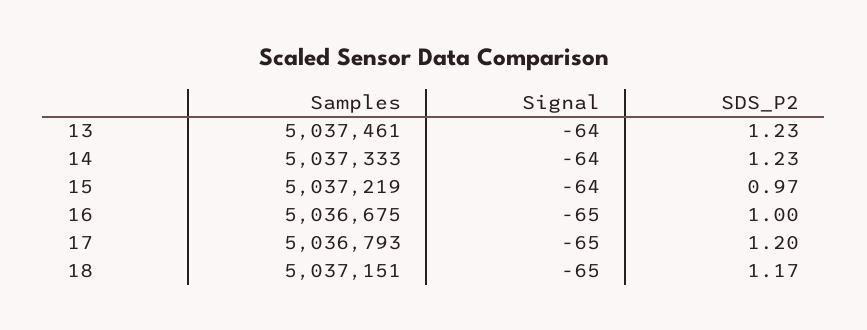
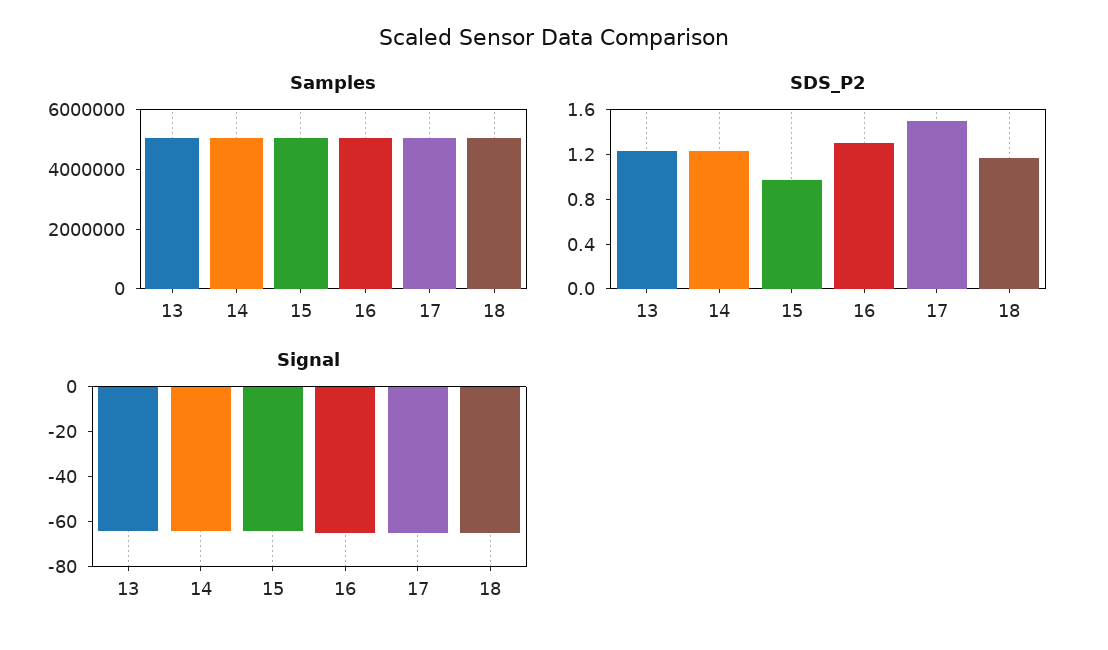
  {
    "Samples": {
      "13": 5037461,
      "14": 5037333,
      "15": 5037219,
      "16": 5036675,
      "17": 5036793,
      "18": 5037151
    },
    "Signal": {
      "13": -64,
      "14": -64,
      "15": -64,
      "16": -65,
      "17": -65,
      "18": -65
    },
    "SDS_P2": {
      "13": 1.23,
      "14": 1.23,
      "15": 0.97,
-     "16": 1,
+     "16": 1.3,
-     "17": 1.2,
+     "17": 1.5,
      "18": 1.17
    }
  }

